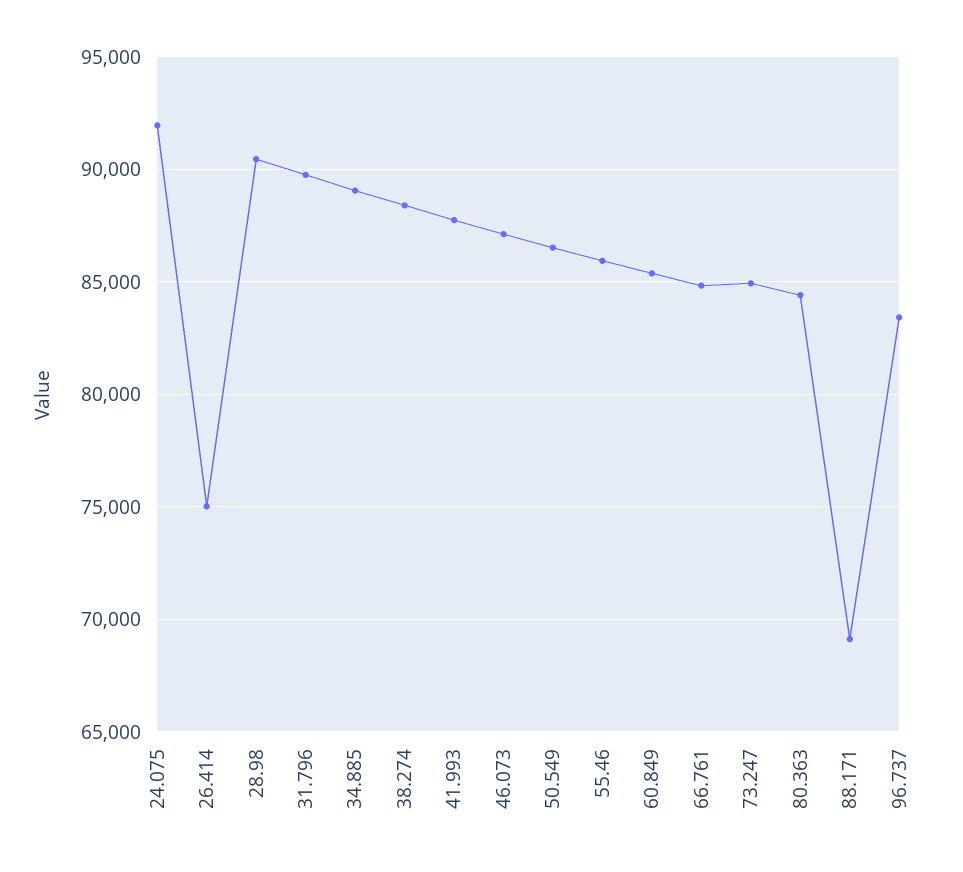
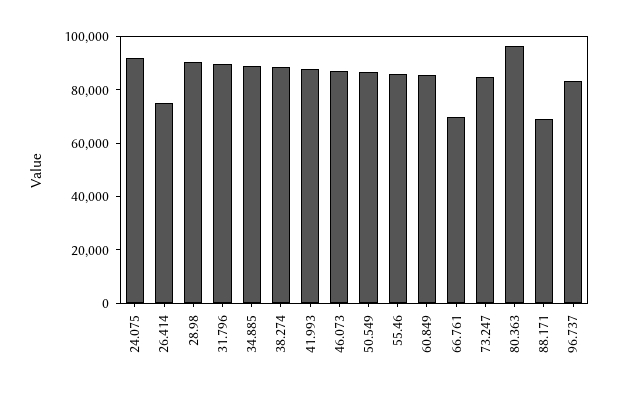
  {
    "24.075": 92000,
    "26.414": 75000,
    "28.98": 90500,
    "31.796": 90000,
    "34.885": 89000,
    "38.274": 88500,
    "41.993": 88000,
    "46.073": 87000,
    "50.549": 86500,
    "55.46": 86000,
    "60.849": 85500,
-   "66.761": 85000,
+   "66.761": 70000,
    "73.247": 85000,
-   "80.363": 84500,
+   "80.363": 95000,
    "88.171": 69000,
    "96.737": 83500
  }

